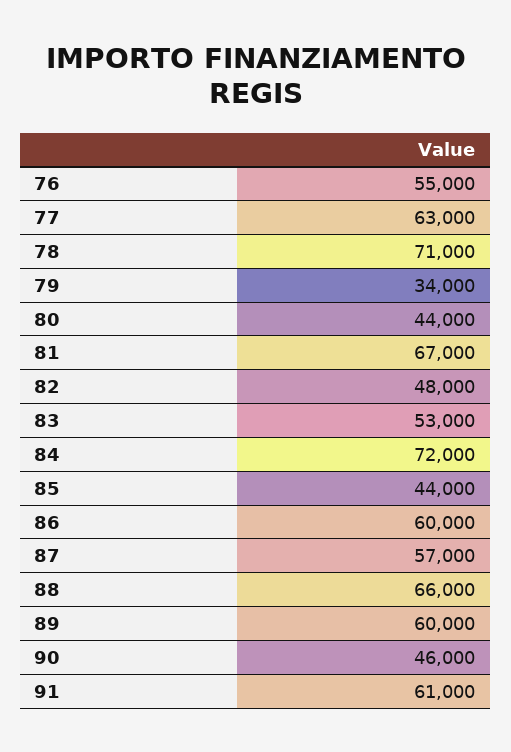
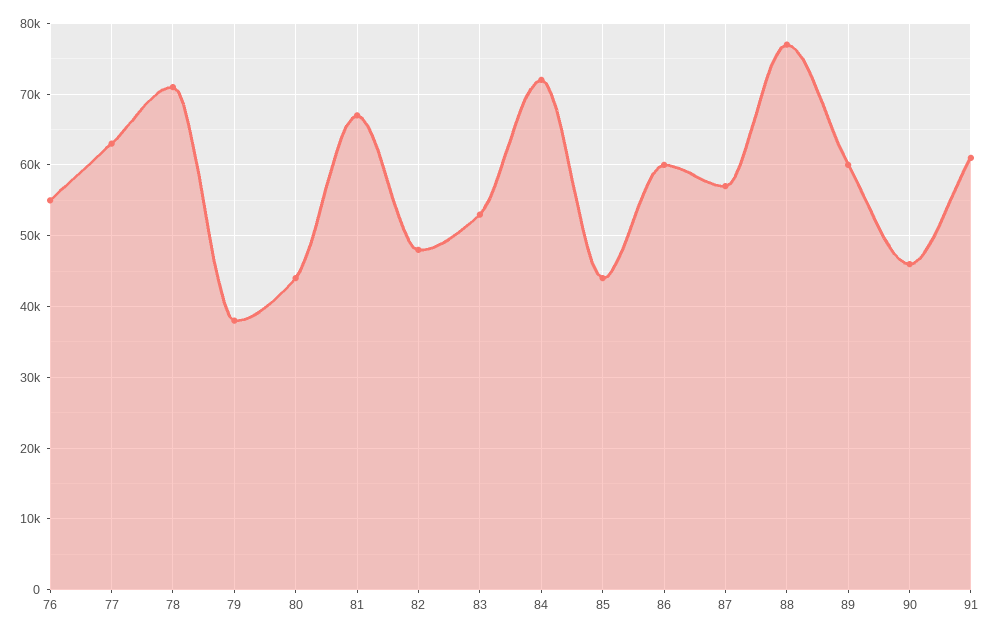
  {
    "76": 55000,
    "77": 63000,
    "78": 71000,
-   "79": 34000,
+   "79": 38000,
    "80": 44000,
    "81": 67000,
    "82": 48000,
    "83": 53000,
    "84": 72000,
    "85": 44000,
    "86": 60000,
    "87": 57000,
-   "88": 66000,
+   "88": 77000,
    "89": 60000,
    "90": 46000,
    "91": 61000
  }

